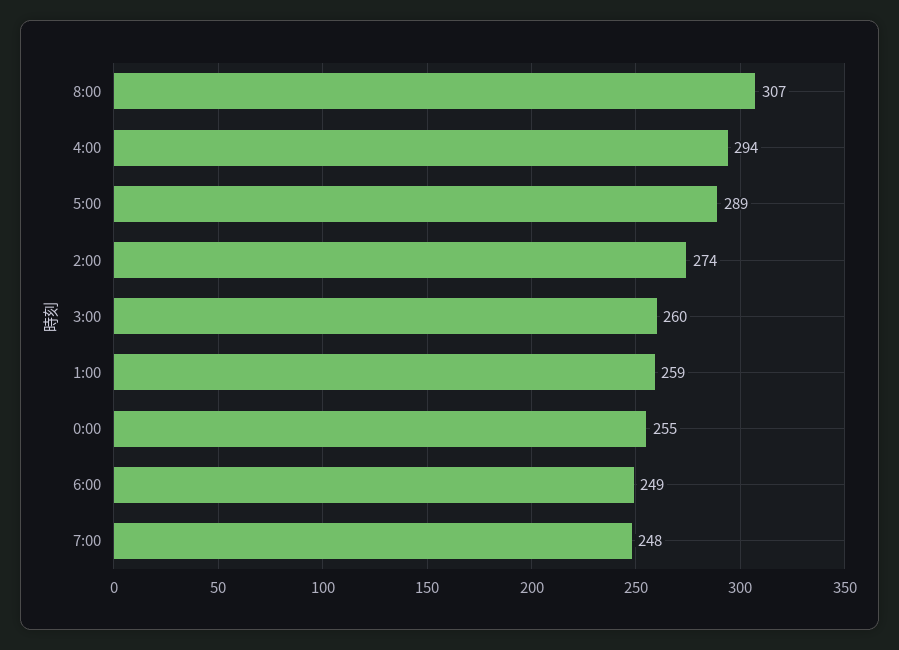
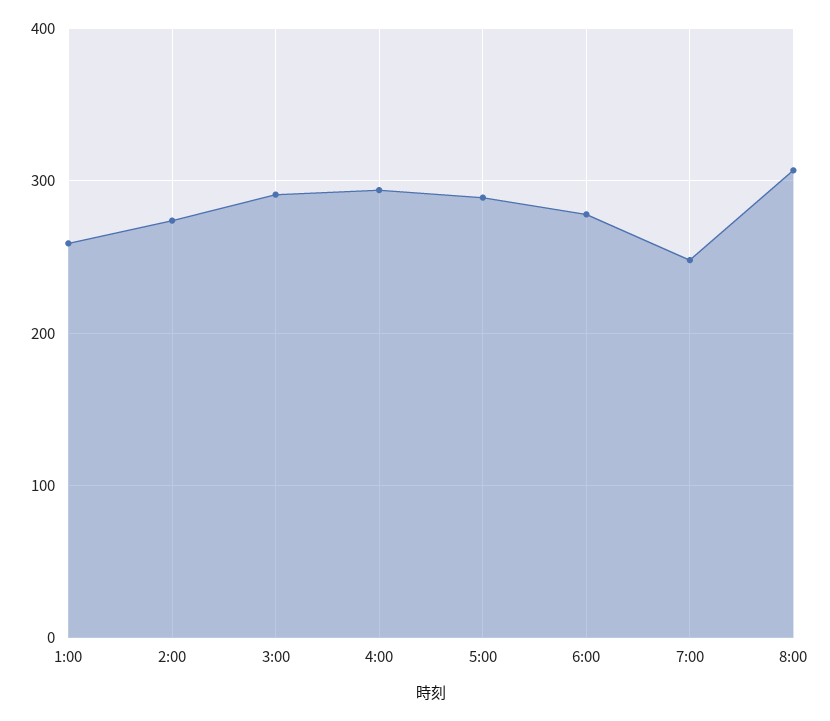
  {
    "8:00": 307,
    "4:00": 294,
    "5:00": 289,
    "2:00": 274,
-   "3:00": 260,
+   "3:00": 290,
    "1:00": 259,
-   "0:00": 255,
-   "6:00": 249,
+   "6:00": 280,
    "7:00": 248
  }

